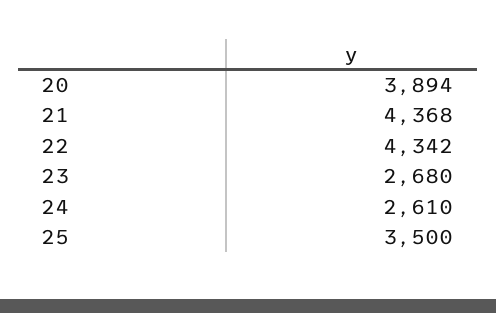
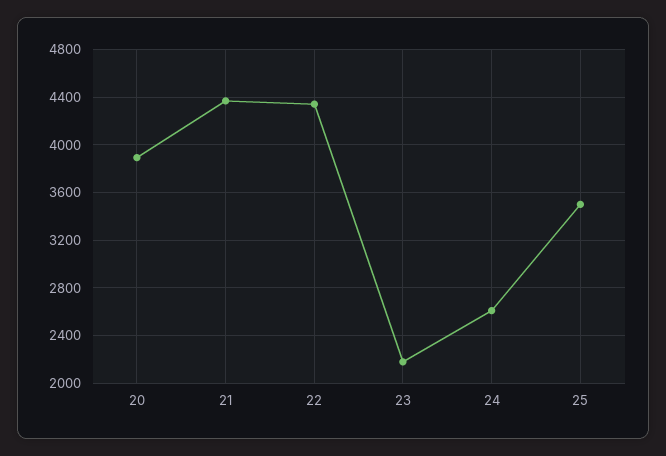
  {
    "20": 3894,
    "21": 4368,
    "22": 4342,
-   "23": 2680,
+   "23": 2200,
    "24": 2610,
    "25": 3500
  }

